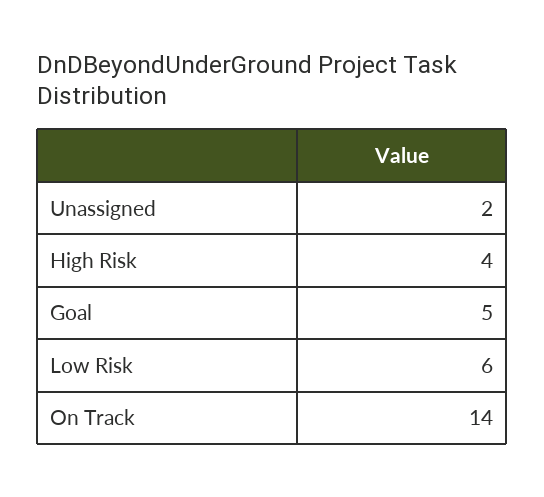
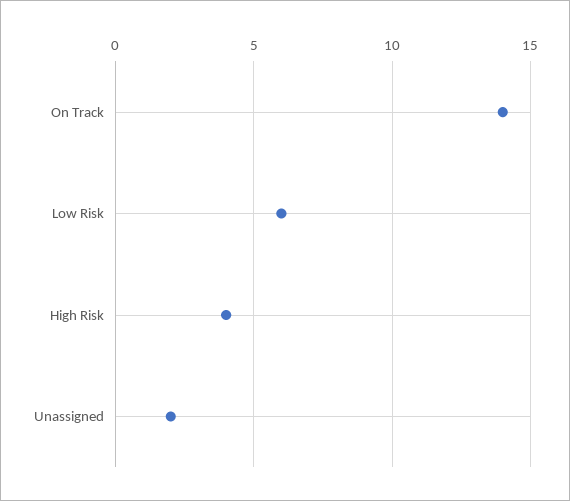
  {
    "Unassigned": 2,
    "High Risk": 4,
-   "Goal": 5,
    "Low Risk": 6,
    "On Track": 14
  }

